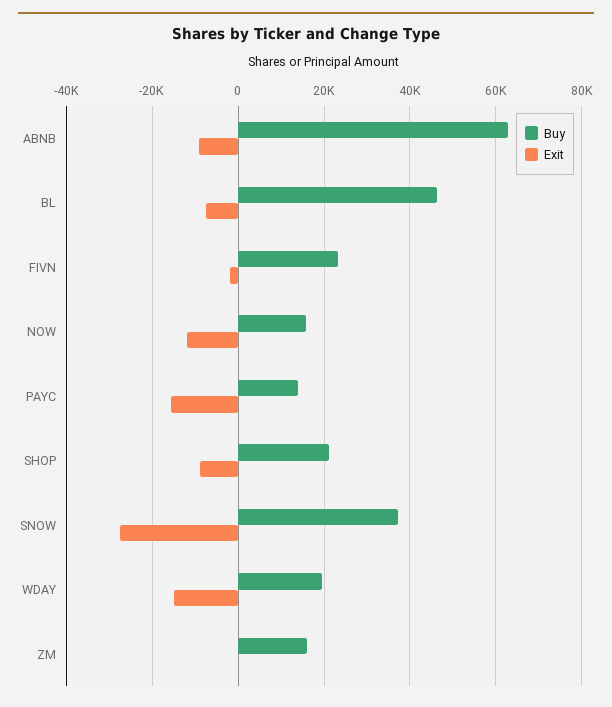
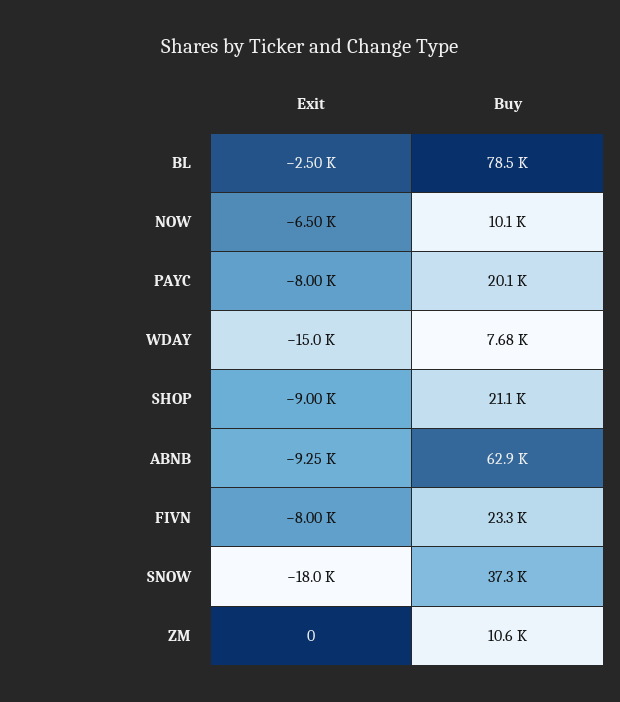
  {
    "Buy": {
      "ABNB": 62900,
-     "BL": 46000,
+     "BL": 78500,
      "FIVN": 23300,
-     "NOW": 16000,
+     "NOW": 10100,
-     "PAYC": 14000,
+     "PAYC": 20100,
      "SHOP": 21100,
      "SNOW": 37300,
-     "WDAY": 20000,
+     "WDAY": 7680,
-     "ZM": 16000
+     "ZM": 10600
    },
    "Exit": {
      "ABNB": -9250,
-     "BL": -8000,
+     "BL": -2500,
-     "FIVN": -2000,
+     "FIVN": -8000,
-     "NOW": -12000,
+     "NOW": -6500,
-     "PAYC": -16000,
+     "PAYC": -8000,
      "SHOP": -9000,
-     "SNOW": -28000,
+     "SNOW": -18000,
      "WDAY": -15000,
      "ZM": 0
    }
  }

